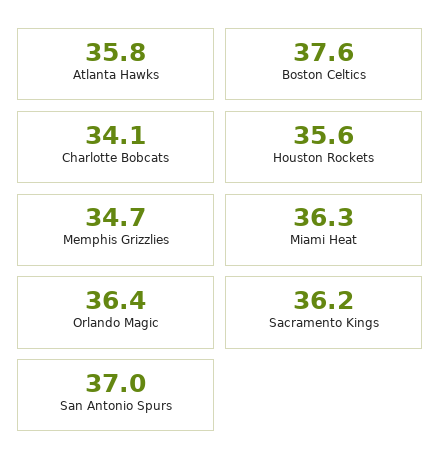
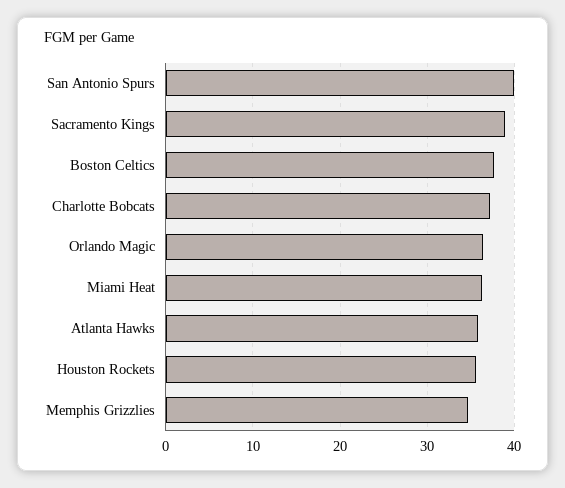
  {
    "Atlanta Hawks": 35.8,
    "Boston Celtics": 37.6,
-   "Charlotte Bobcats": 34.1,
+   "Charlotte Bobcats": 37,
    "Houston Rockets": 35.6,
    "Memphis Grizzlies": 34.7,
    "Miami Heat": 36.3,
    "Orlando Magic": 36.4,
-   "Sacramento Kings": 36.2,
+   "Sacramento Kings": 39,
-   "San Antonio Spurs": 37
+   "San Antonio Spurs": 40
  }

